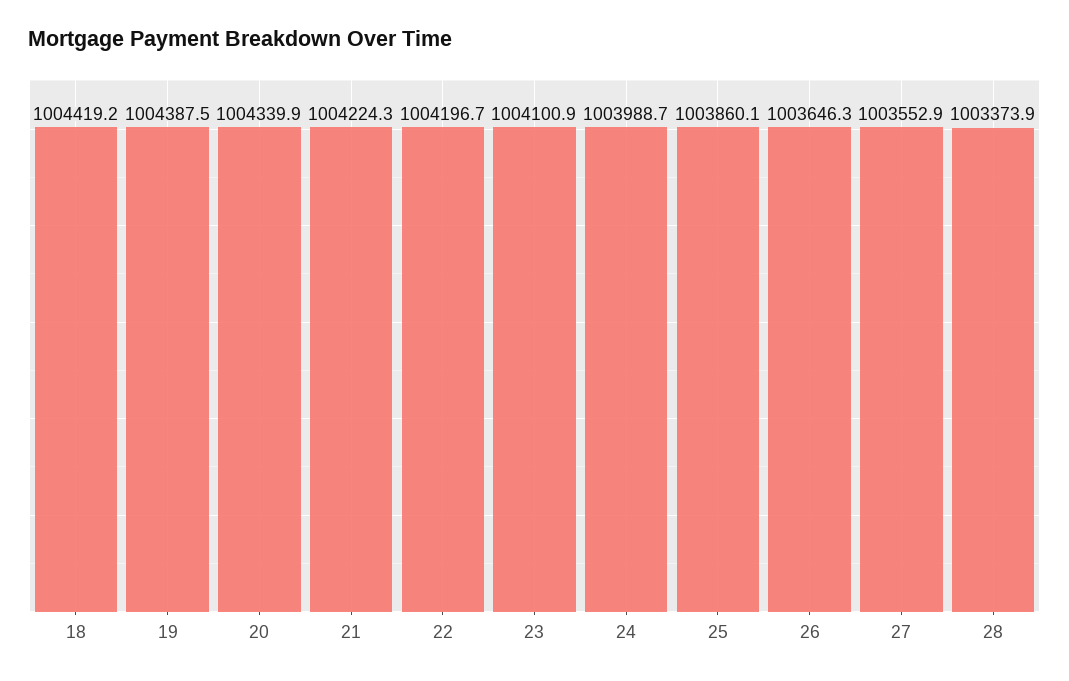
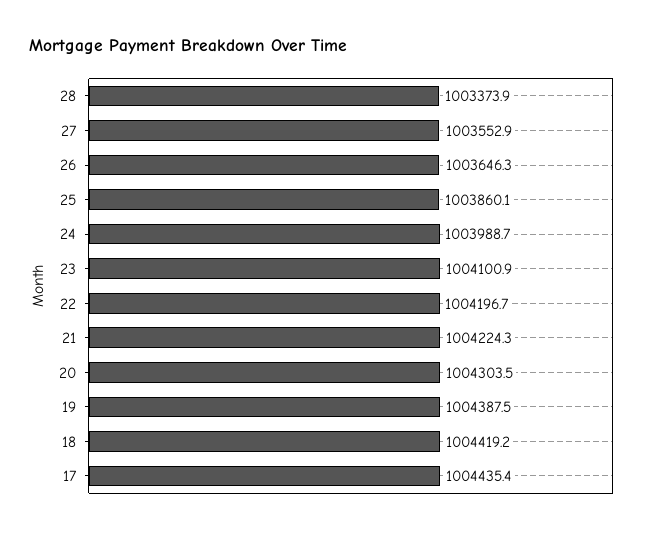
  {
    "18": 1004419.2,
    "19": 1004387.5,
-   "20": 1004339.9,
+   "20": 1004303.5,
    "21": 1004224.3,
    "22": 1004196.7,
    "23": 1004100.9,
    "24": 1003988.7,
    "25": 1003860.1,
    "26": 1003646.3,
    "27": 1003552.9,
-   "28": 1003373.9
+   "28": 1003373.9,
+   "17": 1004435.4
  }

